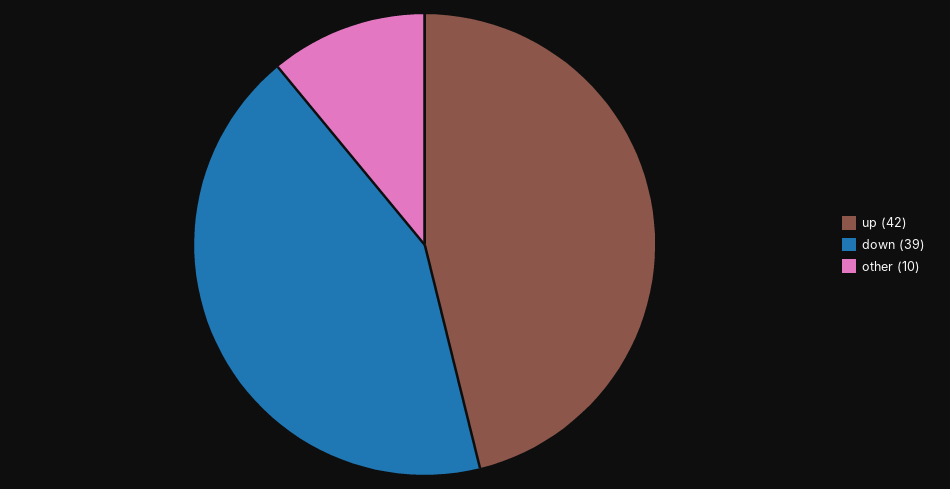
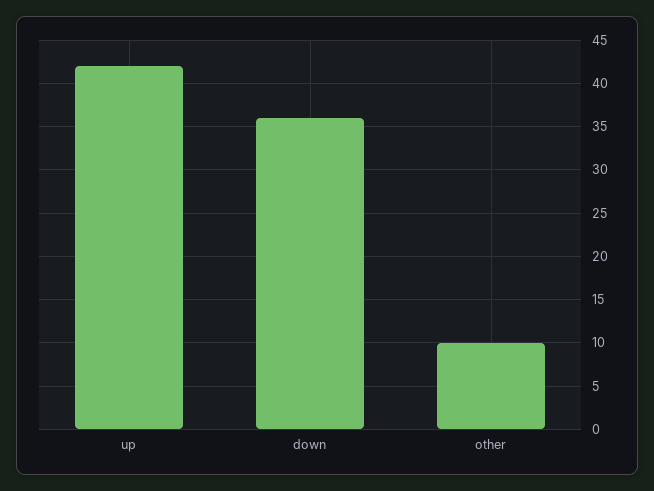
  {
    "up": 42,
-   "down": 39,
+   "down": 36,
    "other": 10
  }

